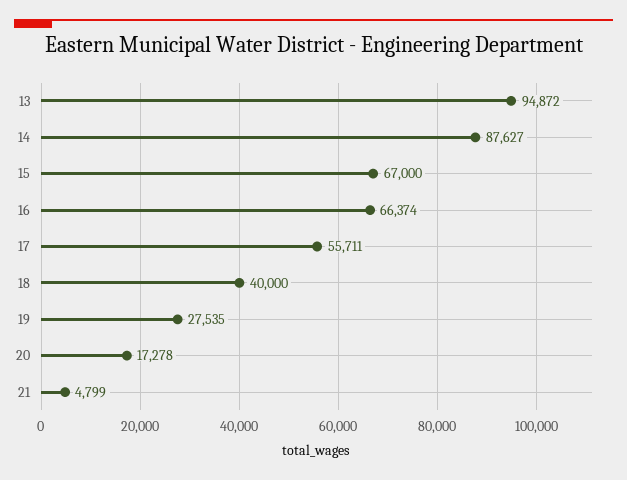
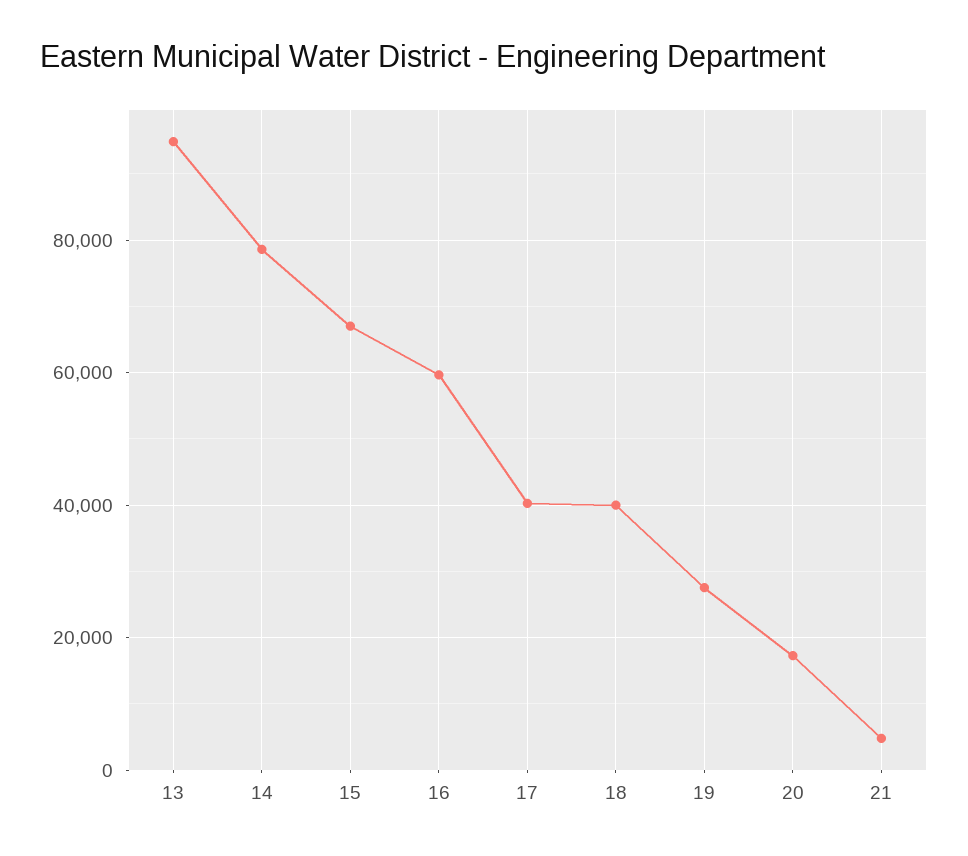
  {
    "13": 94872,
-   "14": 87627,
+   "14": 78000,
    "15": 67000,
-   "16": 66374,
+   "16": 60000,
-   "17": 55711,
+   "17": 40000,
    "18": 40000,
    "19": 27535,
    "20": 17278,
    "21": 4799
  }

